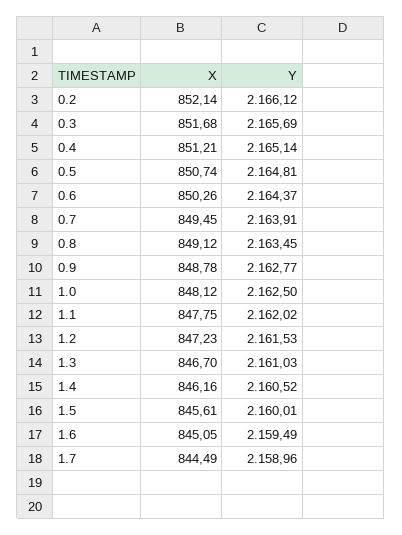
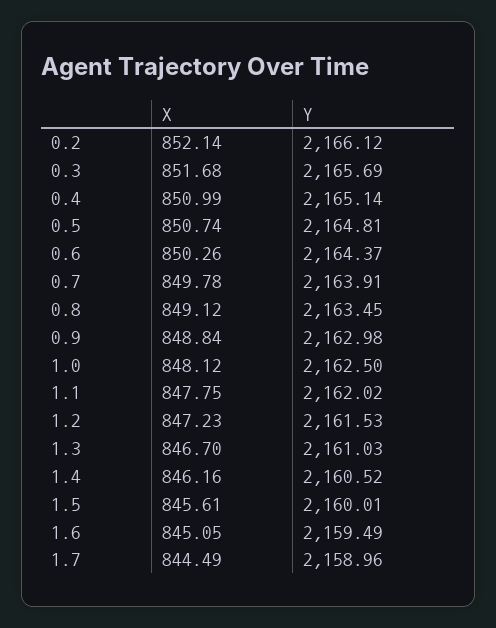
  {
    "X": {
      "0.2": 852.14,
      "0.3": 851.68,
-     "0.4": 851.21,
+     "0.4": 850.99,
      "0.5": 850.74,
      "0.6": 850.26,
-     "0.7": 849.45,
+     "0.7": 849.78,
      "0.8": 849.12,
-     "0.9": 848.78,
+     "0.9": 848.84,
      "1.0": 848.12,
      "1.1": 847.75,
      "1.2": 847.23,
      "1.3": 846.7,
      "1.4": 846.16,
      "1.5": 845.61,
      "1.6": 845.05,
      "1.7": 844.49
    },
    "Y": {
      "0.2": 2166.12,
      "0.3": 2165.69,
      "0.4": 2165.14,
      "0.5": 2164.81,
      "0.6": 2164.37,
      "0.7": 2163.91,
      "0.8": 2163.45,
-     "0.9": 2162.77,
+     "0.9": 2162.98,
      "1.0": 2162.5,
      "1.1": 2162.02,
      "1.2": 2161.53,
      "1.3": 2161.03,
      "1.4": 2160.52,
      "1.5": 2160.01,
      "1.6": 2159.49,
      "1.7": 2158.96
    }
  }

